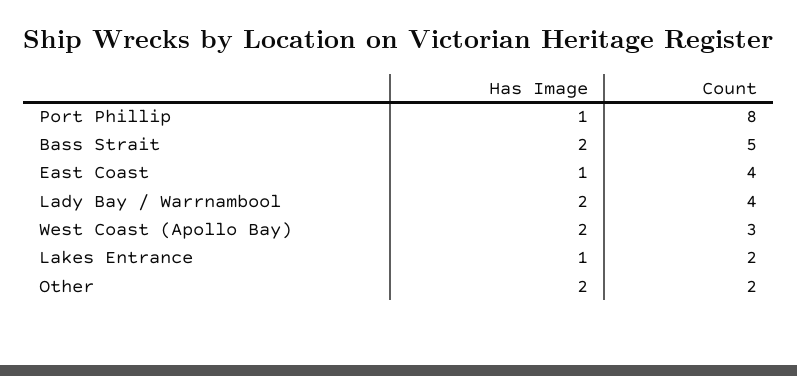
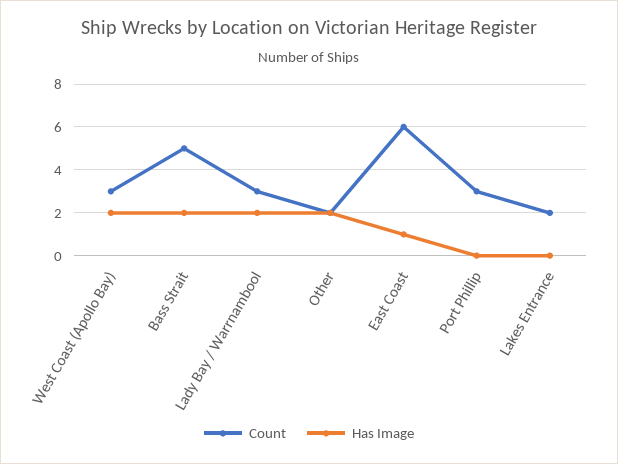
  {
    "Has Image": {
-     "Port Phillip": 1,
+     "Port Phillip": 0,
      "Bass Strait": 2,
      "East Coast": 1,
      "Lady Bay / Warrnambool": 2,
      "West Coast (Apollo Bay)": 2,
-     "Lakes Entrance": 1,
+     "Lakes Entrance": 0,
      "Other": 2
    },
    "Count": {
-     "Port Phillip": 8,
+     "Port Phillip": 3,
      "Bass Strait": 5,
-     "East Coast": 4,
+     "East Coast": 6,
-     "Lady Bay / Warrnambool": 4,
+     "Lady Bay / Warrnambool": 3,
      "West Coast (Apollo Bay)": 3,
      "Lakes Entrance": 2,
      "Other": 2
    }
  }

